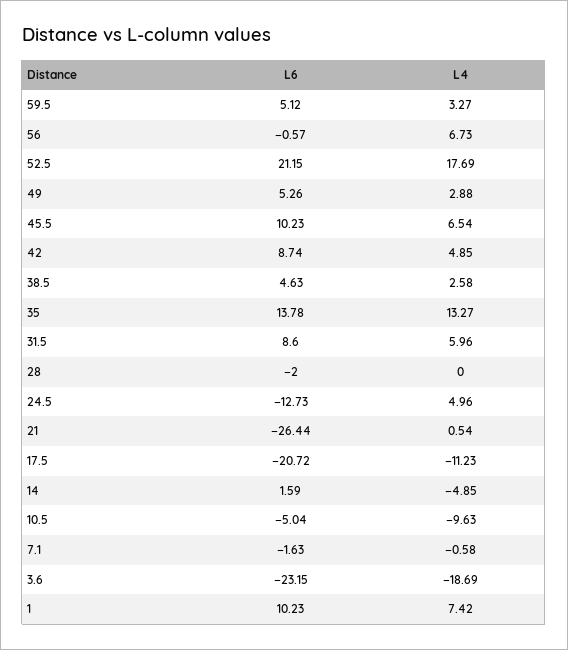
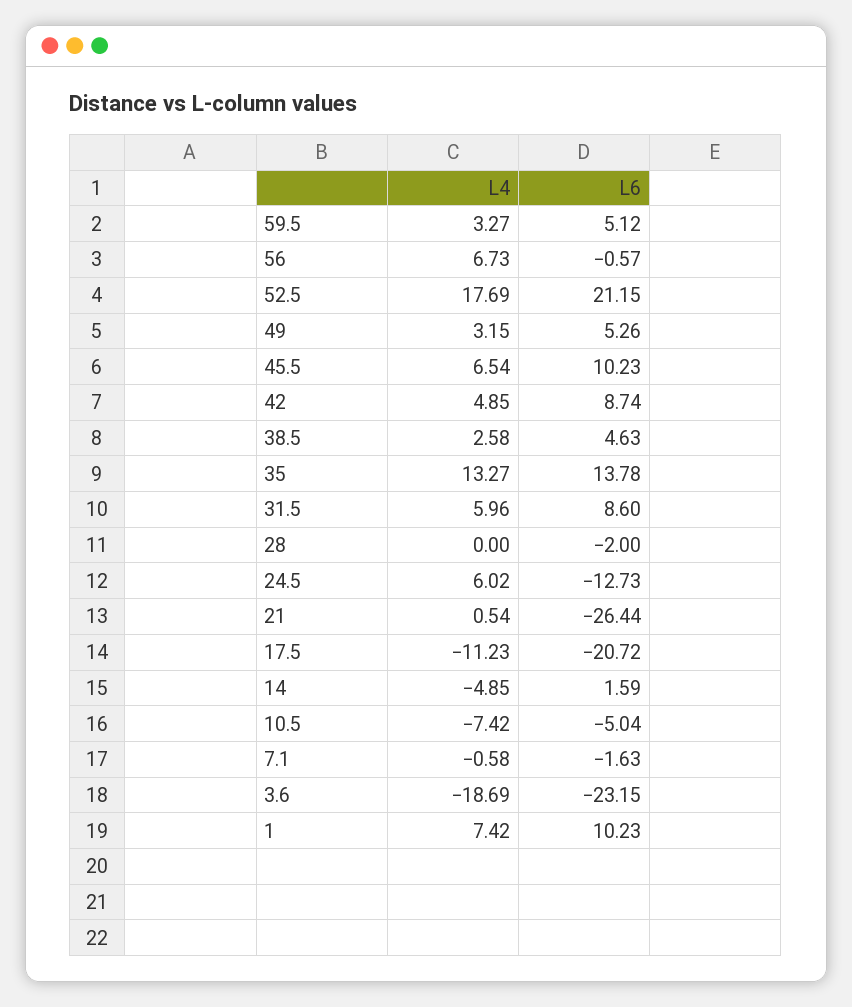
  {
    "L6": {
      "59.5": 5.12,
      "56": -0.57,
      "52.5": 21.15,
      "49": 5.26,
      "45.5": 10.23,
      "42": 8.74,
      "38.5": 4.63,
      "35": 13.78,
      "31.5": 8.6,
      "28": -2,
      "24.5": -12.73,
      "21": -26.44,
      "17.5": -20.72,
      "14": 1.59,
      "10.5": -5.04,
      "7.1": -1.63,
      "3.6": -23.15,
      "1": 10.23
    },
    "L4": {
      "59.5": 3.27,
      "56": 6.73,
      "52.5": 17.69,
-     "49": 2.88,
+     "49": 3.15,
      "45.5": 6.54,
      "42": 4.85,
      "38.5": 2.58,
      "35": 13.27,
      "31.5": 5.96,
      "28": 0,
-     "24.5": 4.96,
+     "24.5": 6.02,
      "21": 0.54,
      "17.5": -11.23,
      "14": -4.85,
-     "10.5": -9.63,
+     "10.5": -7.42,
      "7.1": -0.58,
      "3.6": -18.69,
      "1": 7.42
    }
  }

